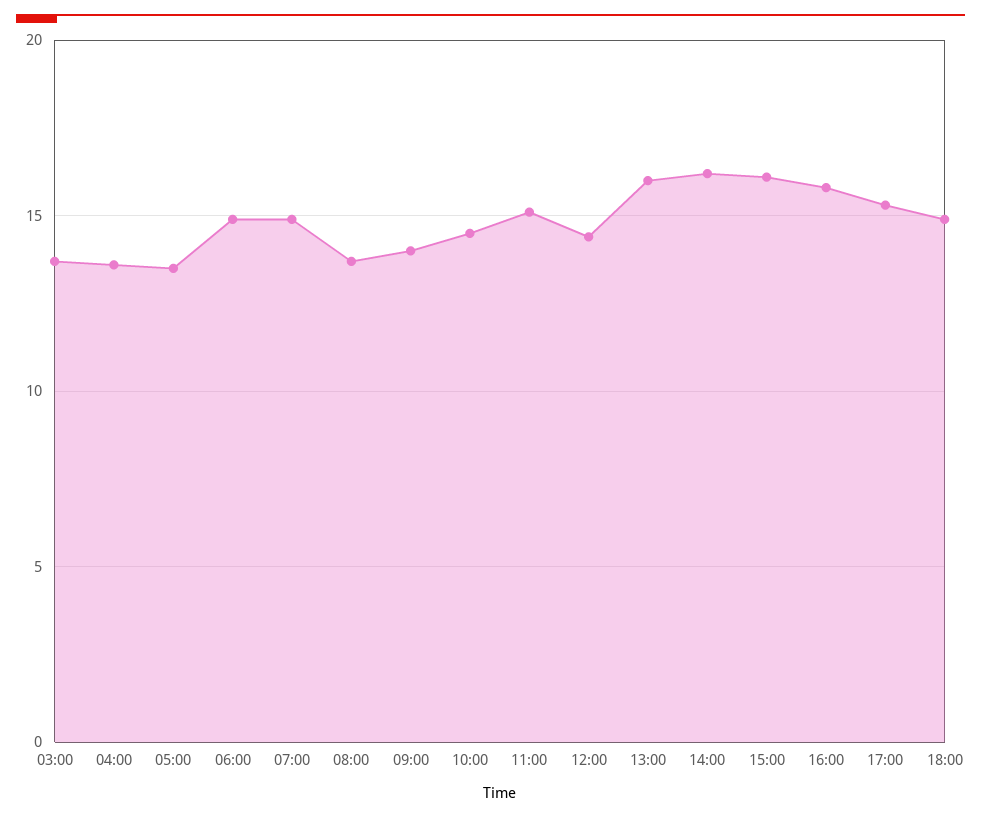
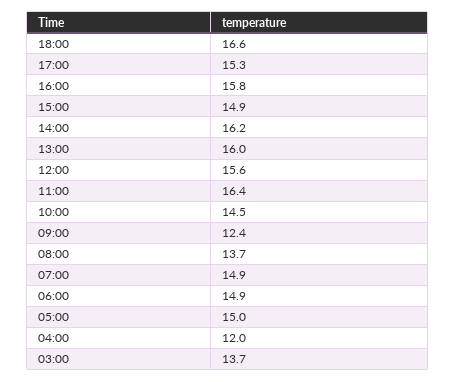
  {
    "03:00": 13.7,
-   "04:00": 13.5,
+   "04:00": 12,
-   "05:00": 13.5,
+   "05:00": 15,
    "06:00": 14.9,
    "07:00": 14.9,
    "08:00": 13.7,
-   "09:00": 14,
+   "09:00": 12.4,
    "10:00": 14.5,
-   "11:00": 15,
+   "11:00": 16.4,
-   "12:00": 14.5,
+   "12:00": 15.6,
    "13:00": 16,
    "14:00": 16.2,
-   "15:00": 16,
+   "15:00": 14.9,
    "16:00": 15.8,
    "17:00": 15.3,
-   "18:00": 15
+   "18:00": 16.6
  }

